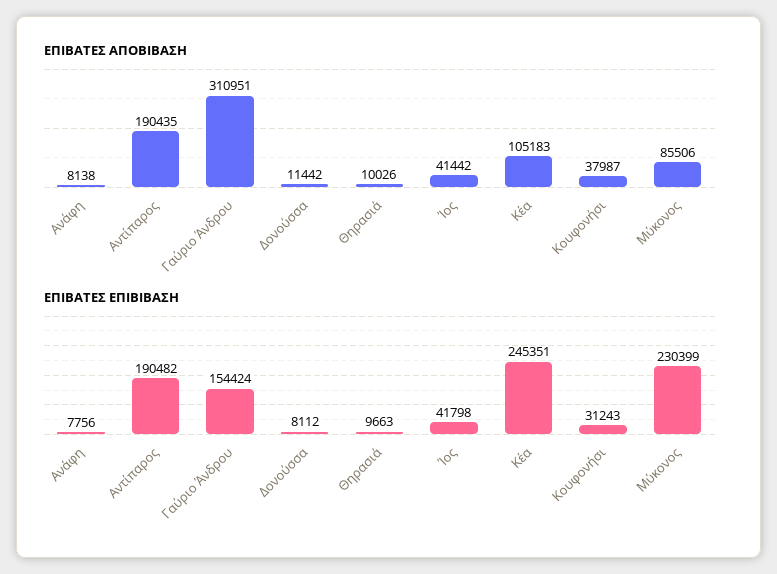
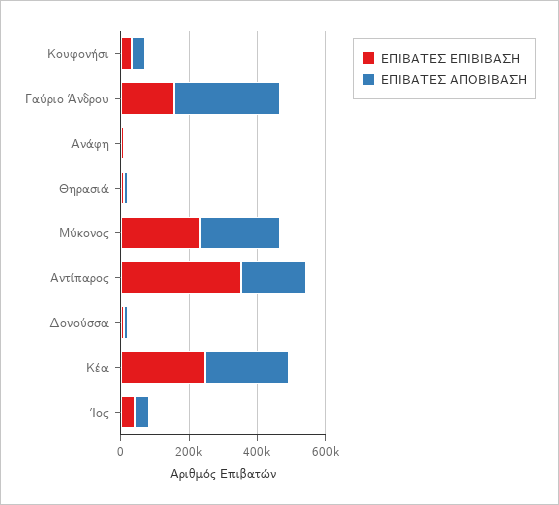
  {
    "ΕΠΙΒΑΤΕΣ ΑΠΟΒΙΒΑΣΗ": {
      "Ανάφη": 8138,
      "Αντίπαρος": 190435,
      "Γαύριο Άνδρου": 310951,
      "Δονούσσα": 11442,
      "Θηρασιά": 10026,
      "Ίος": 41442,
-     "Κέα": 105183,
+     "Κέα": 250000,
      "Κουφονήσι": 37987,
-     "Μύκονος": 85506
+     "Μύκονος": 250000
    },
    "ΕΠΙΒΑΤΕΣ ΕΠΙΒΙΒΑΣΗ": {
      "Ανάφη": 7756,
-     "Αντίπαρος": 190482,
+     "Αντίπαρος": 350000,
      "Γαύριο Άνδρου": 154424,
      "Δονούσσα": 8112,
      "Θηρασιά": 9663,
      "Ίος": 41798,
      "Κέα": 245351,
      "Κουφονήσι": 31243,
      "Μύκονος": 230399
    }
  }

